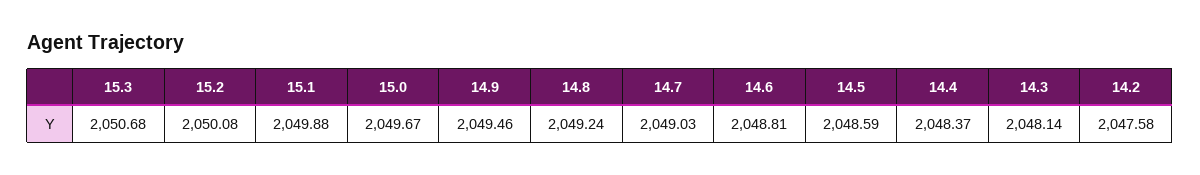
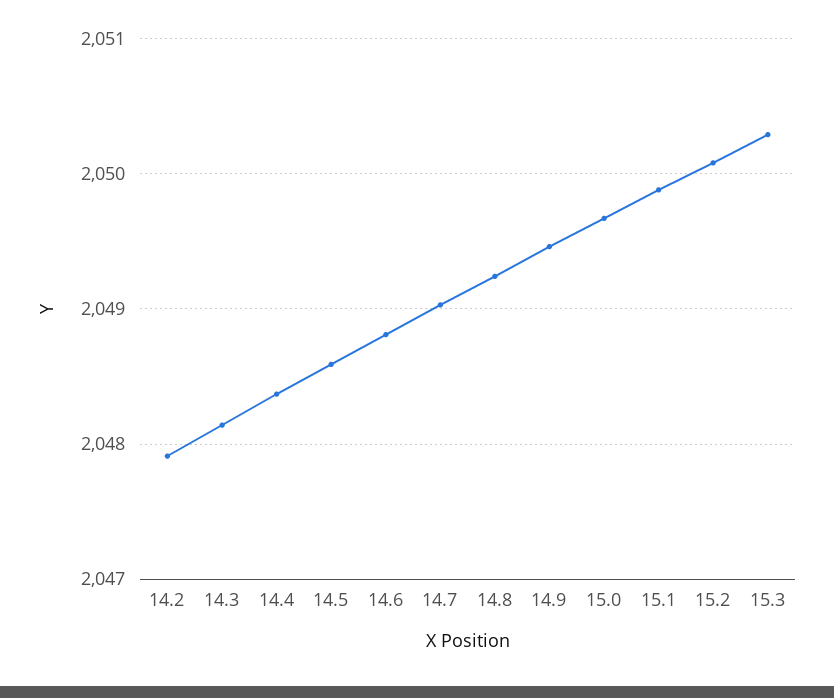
  {
-   "15.3": 2050.68,
+   "15.3": 2050.3,
    "15.2": 2050.08,
    "15.1": 2049.88,
    "15.0": 2049.67,
    "14.9": 2049.46,
    "14.8": 2049.24,
    "14.7": 2049.03,
    "14.6": 2048.81,
    "14.5": 2048.59,
    "14.4": 2048.37,
    "14.3": 2048.14,
-   "14.2": 2047.58
+   "14.2": 2047.9
  }

